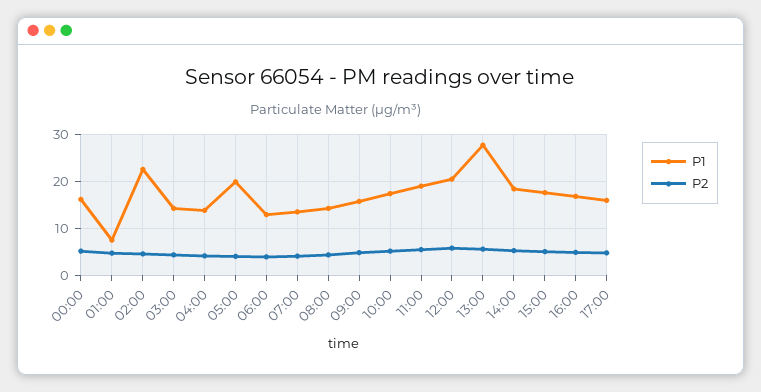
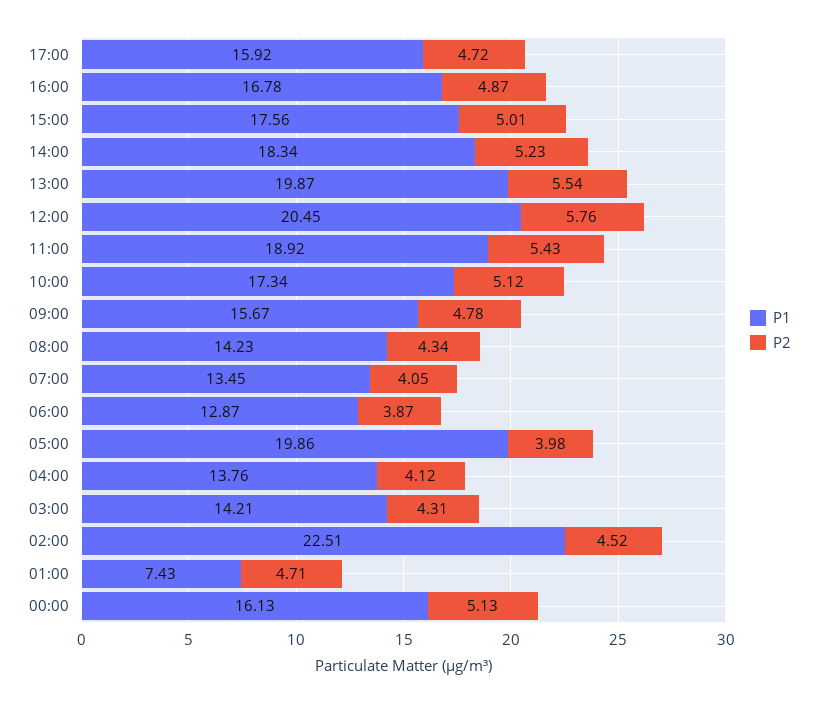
  {
    "P1": {
      "00:00": 16.13,
      "01:00": 7.43,
      "02:00": 22.51,
      "03:00": 14.21,
      "04:00": 13.76,
      "05:00": 19.86,
      "06:00": 12.87,
      "07:00": 13.45,
      "08:00": 14.23,
      "09:00": 15.67,
      "10:00": 17.34,
      "11:00": 18.92,
      "12:00": 20.45,
-     "13:00": 28,
+     "13:00": 19.87,
      "14:00": 18.34,
      "15:00": 17.56,
      "16:00": 16.78,
      "17:00": 15.92
    },
    "P2": {
      "00:00": 5.13,
      "01:00": 4.71,
      "02:00": 4.52,
      "03:00": 4.31,
      "04:00": 4.12,
      "05:00": 3.98,
      "06:00": 3.87,
      "07:00": 4.05,
      "08:00": 4.34,
      "09:00": 4.78,
      "10:00": 5.12,
      "11:00": 5.43,
      "12:00": 5.76,
      "13:00": 5.54,
      "14:00": 5.23,
      "15:00": 5.01,
      "16:00": 4.87,
      "17:00": 4.72
    }
  }

